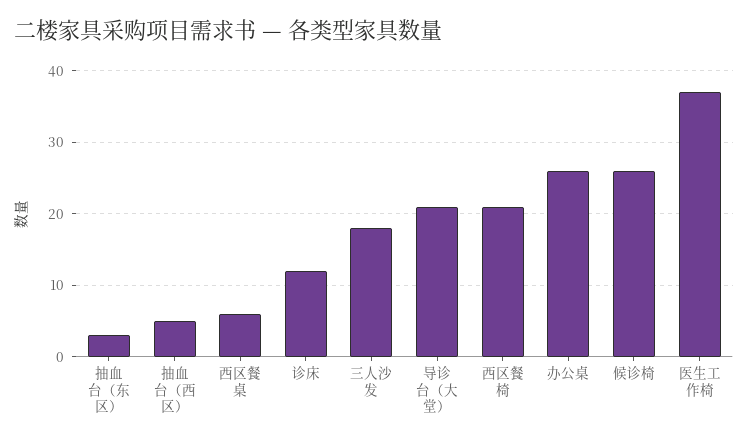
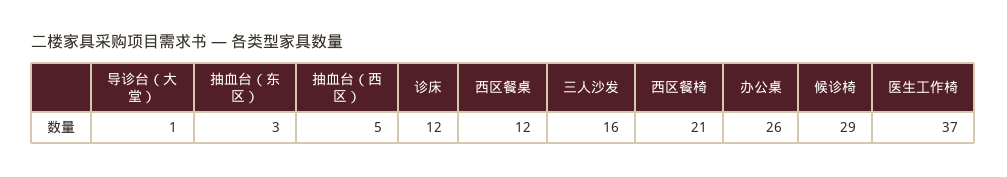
  {
    "抽血台（东区）": 3,
    "抽血台（西区）": 5,
-   "西区餐桌": 6,
+   "西区餐桌": 12,
    "诊床": 12,
-   "三人沙发": 18,
+   "三人沙发": 16,
-   "导诊台（大堂）": 21,
+   "导诊台（大堂）": 1,
    "西区餐椅": 21,
    "办公桌": 26,
-   "候诊椅": 26,
+   "候诊椅": 29,
    "医生工作椅": 37
  }

